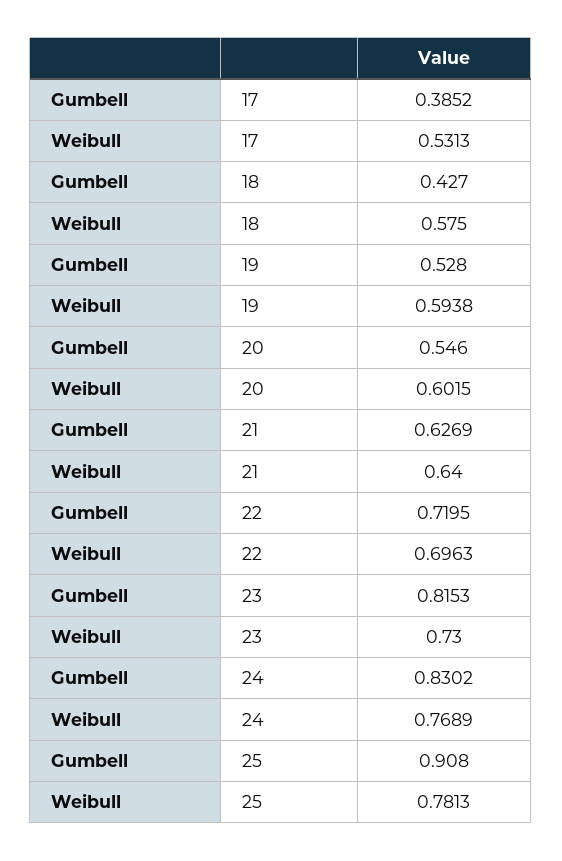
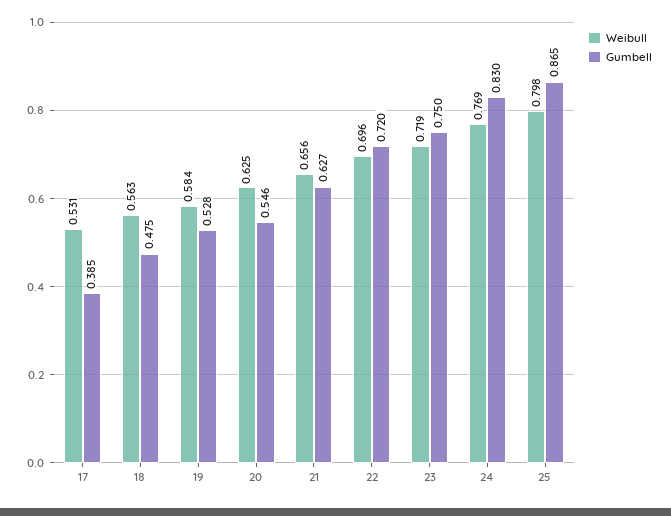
  {
    "Gumbell": {
      "17": 0.3852,
-     "18": 0.427,
+     "18": 0.475,
      "19": 0.528,
      "20": 0.546,
      "21": 0.6269,
      "22": 0.7195,
-     "23": 0.8153,
+     "23": 0.75,
      "24": 0.8302,
-     "25": 0.908
+     "25": 0.865
    },
    "Weibull": {
      "17": 0.5313,
-     "18": 0.575,
+     "18": 0.563,
-     "19": 0.5938,
+     "19": 0.584,
-     "20": 0.6015,
+     "20": 0.625,
-     "21": 0.64,
+     "21": 0.656,
      "22": 0.6963,
-     "23": 0.73,
+     "23": 0.719,
      "24": 0.7689,
-     "25": 0.7813
+     "25": 0.798
    }
  }

